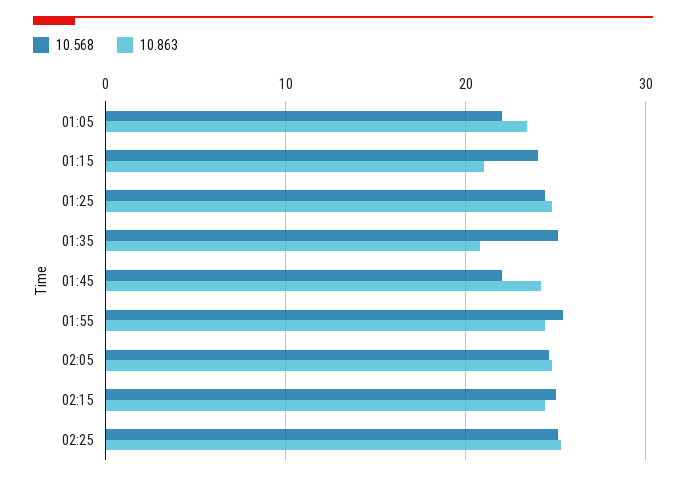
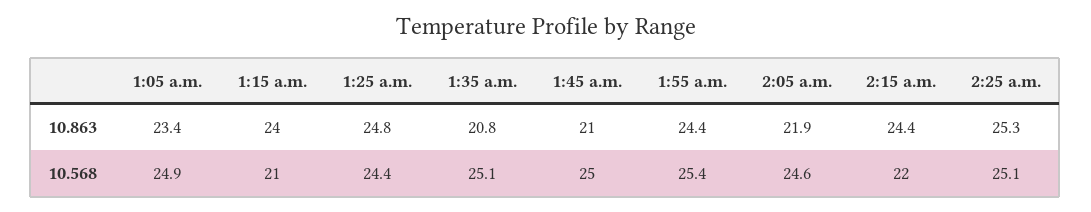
  {
    "10.568": {
-     "01:05": 22,
+     "01:05": 24.9,
-     "01:15": 24,
+     "01:15": 21,
      "01:25": 24.4,
      "01:35": 25.1,
-     "01:45": 22,
+     "01:45": 25,
      "01:55": 25.4,
      "02:05": 24.6,
-     "02:15": 25,
+     "02:15": 22,
      "02:25": 25.1
    },
    "10.863": {
      "01:05": 23.4,
-     "01:15": 21,
+     "01:15": 24,
      "01:25": 24.8,
      "01:35": 20.8,
-     "01:45": 24,
+     "01:45": 21,
      "01:55": 24.4,
-     "02:05": 25,
+     "02:05": 21.9,
      "02:15": 24.4,
      "02:25": 25.3
    }
  }

